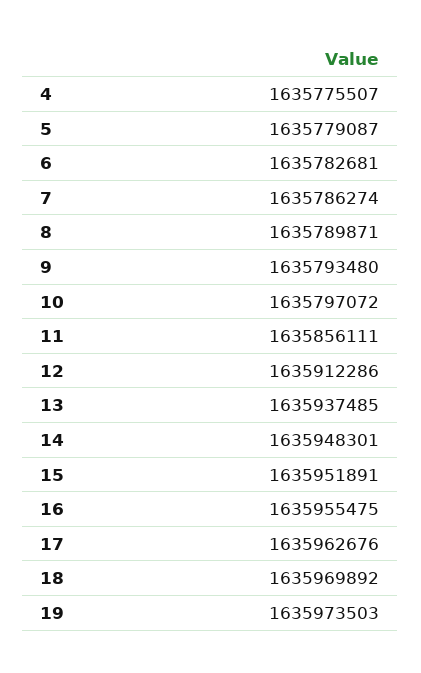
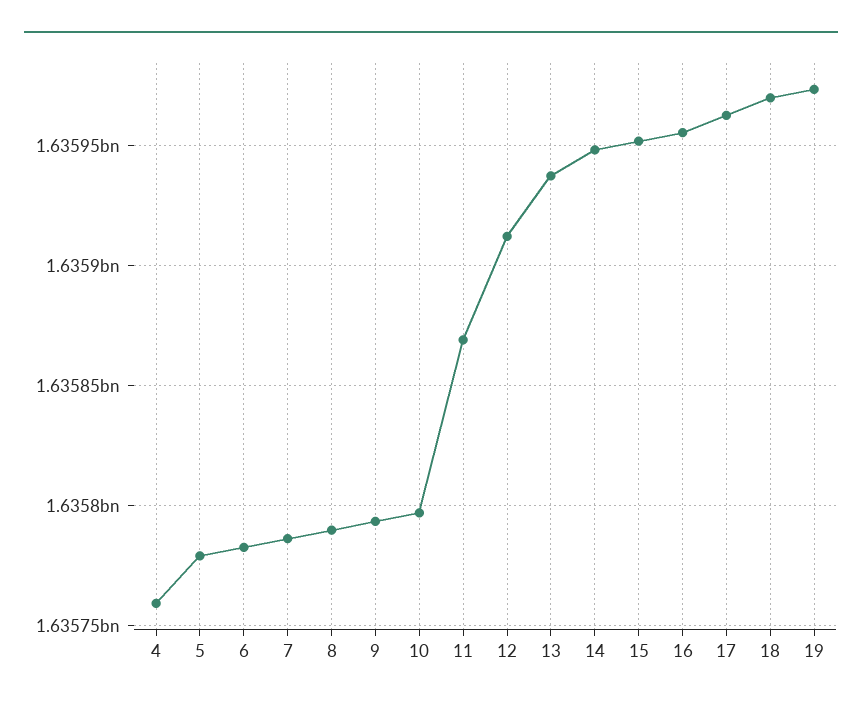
  {
-   "4": 1635775507,
+   "4": 1635760000,
    "5": 1635779087,
    "6": 1635782681,
    "7": 1635786274,
    "8": 1635789871,
    "9": 1635793480,
    "10": 1635797072,
-   "11": 1635856111,
+   "11": 1635870000,
    "12": 1635912286,
    "13": 1635937485,
    "14": 1635948301,
    "15": 1635951891,
    "16": 1635955475,
    "17": 1635962676,
    "18": 1635969892,
    "19": 1635973503
  }

